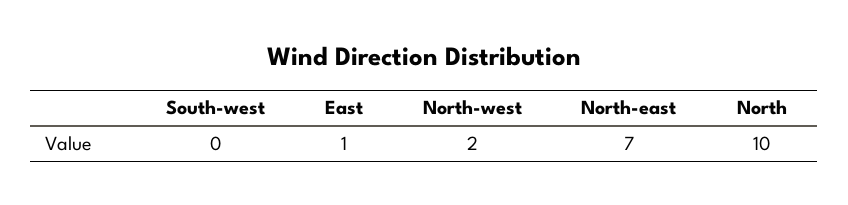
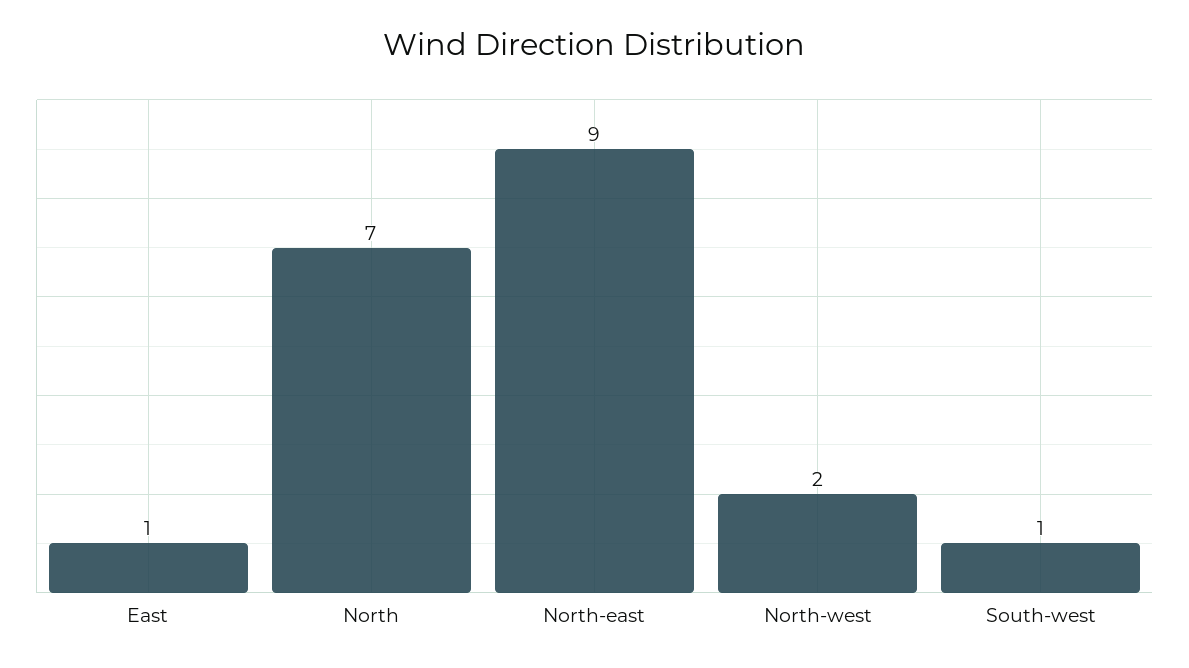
  {
-   "South-west": 0,
+   "South-west": 1,
    "East": 1,
    "North-west": 2,
-   "North-east": 7,
+   "North-east": 9,
-   "North": 10
+   "North": 7
  }

